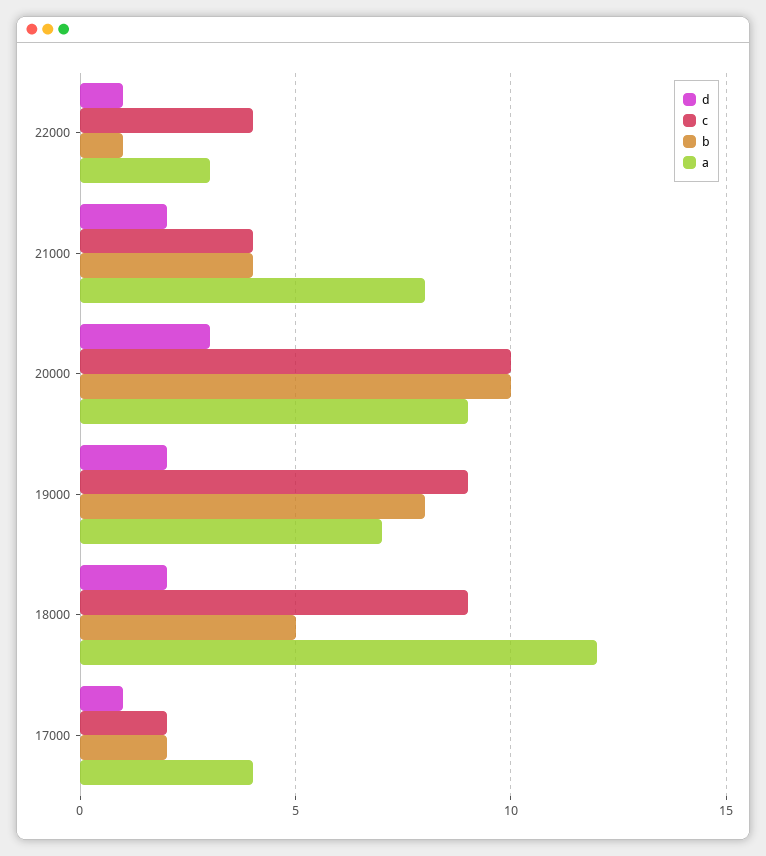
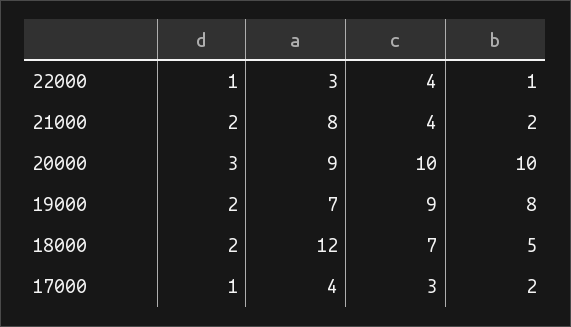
  {
    "d": {
      "22000": 1,
      "21000": 2,
      "20000": 3,
      "19000": 2,
      "18000": 2,
      "17000": 1
    },
    "c": {
      "22000": 4,
      "21000": 4,
      "20000": 10,
      "19000": 9,
-     "18000": 9,
+     "18000": 7,
-     "17000": 2
+     "17000": 3
    },
    "b": {
      "22000": 1,
-     "21000": 4,
+     "21000": 2,
      "20000": 10,
      "19000": 8,
      "18000": 5,
      "17000": 2
    },
    "a": {
      "22000": 3,
      "21000": 8,
      "20000": 9,
      "19000": 7,
      "18000": 12,
      "17000": 4
    }
  }

